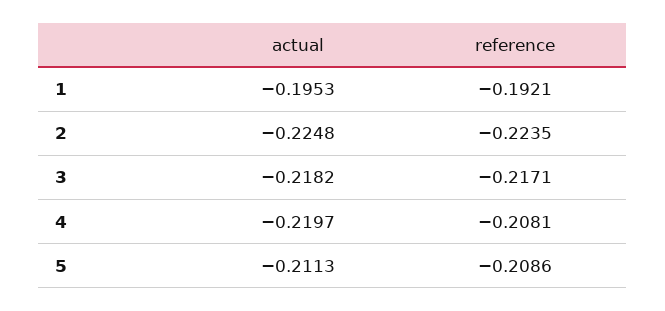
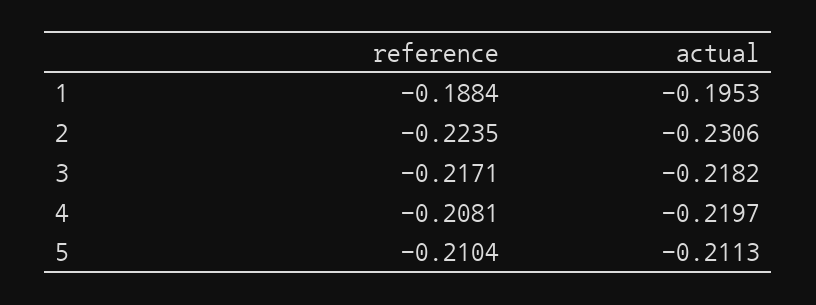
  {
    "actual": {
      "1": -0.1953,
-     "2": -0.2248,
+     "2": -0.2306,
      "3": -0.2182,
      "4": -0.2197,
      "5": -0.2113
    },
    "reference": {
-     "1": -0.1921,
+     "1": -0.1884,
      "2": -0.2235,
      "3": -0.2171,
      "4": -0.2081,
-     "5": -0.2086
+     "5": -0.2104
    }
  }

